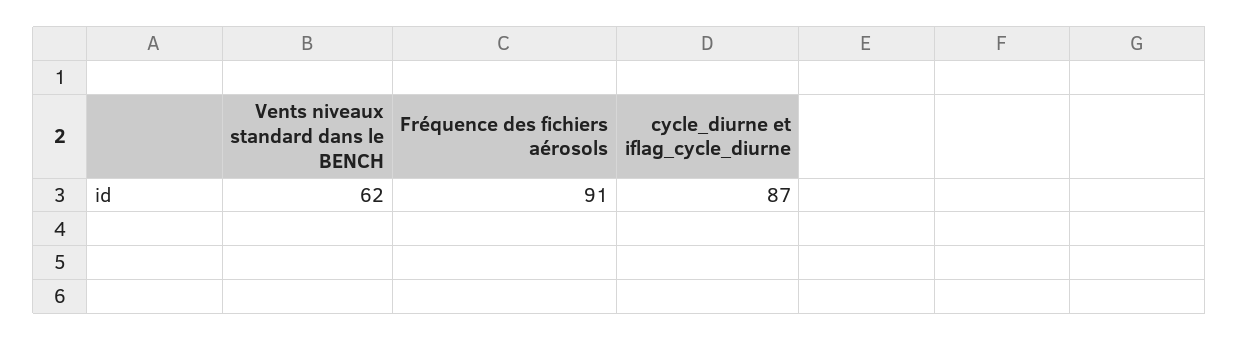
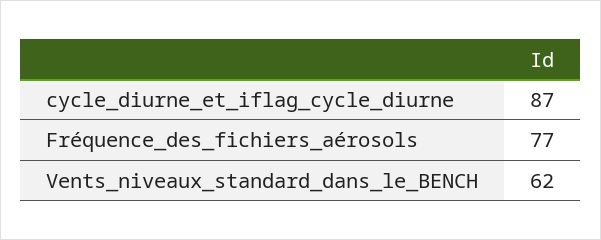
  {
    "Vents niveaux standard dans le BENCH": 62,
-   "Fréquence des fichiers aérosols": 91,
+   "Fréquence des fichiers aérosols": 77,
    "cycle_diurne et iflag_cycle_diurne": 87
  }

